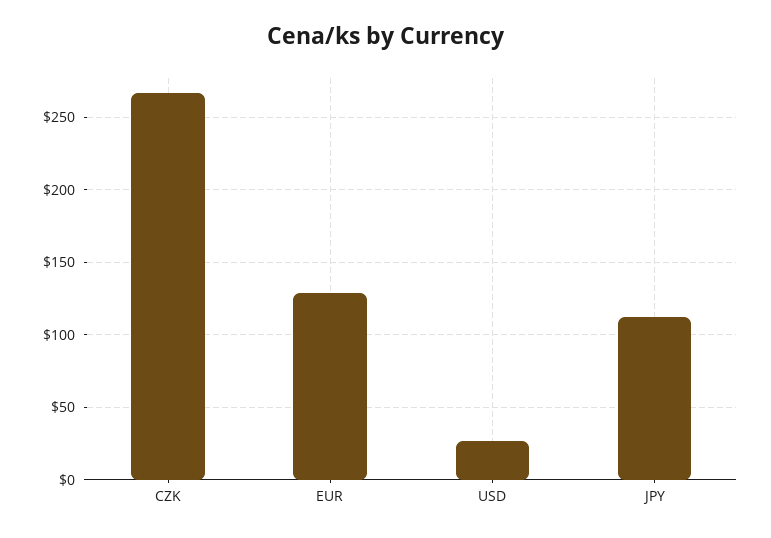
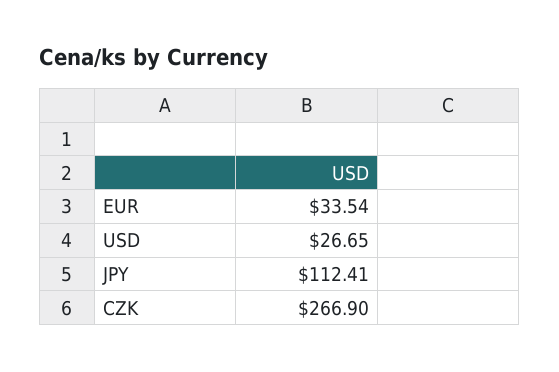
  {
    "CZK": 266.9,
-   "EUR": 130,
+   "EUR": 33.54,
    "USD": 26.65,
    "JPY": 112.41
  }

